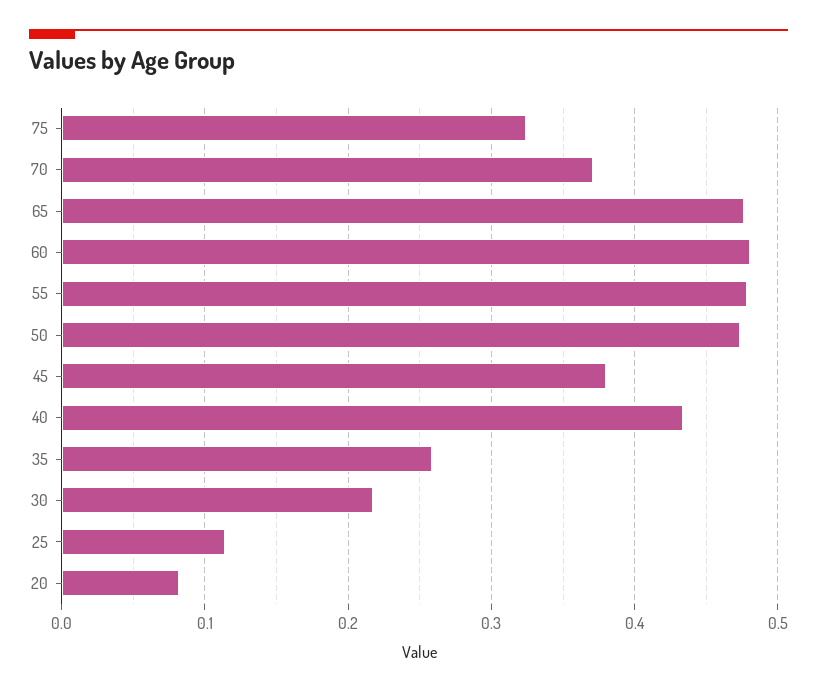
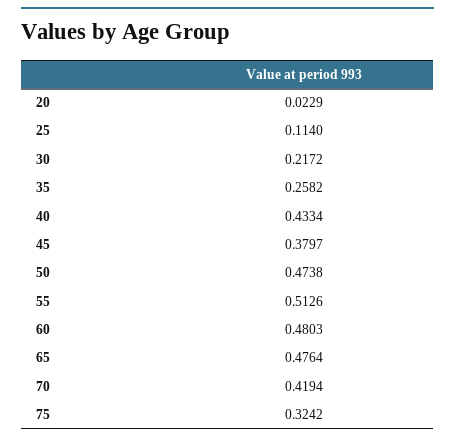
  {
    "75": 0.3242,
-   "70": 0.37,
+   "70": 0.4194,
    "65": 0.4764,
    "60": 0.4803,
-   "55": 0.48,
+   "55": 0.5126,
    "50": 0.4738,
    "45": 0.3797,
    "40": 0.4334,
    "35": 0.2582,
    "30": 0.2172,
    "25": 0.114,
-   "20": 0.08
+   "20": 0.0229
  }

